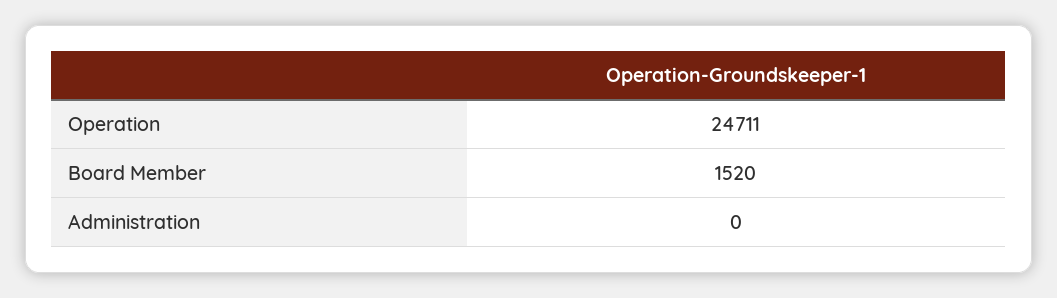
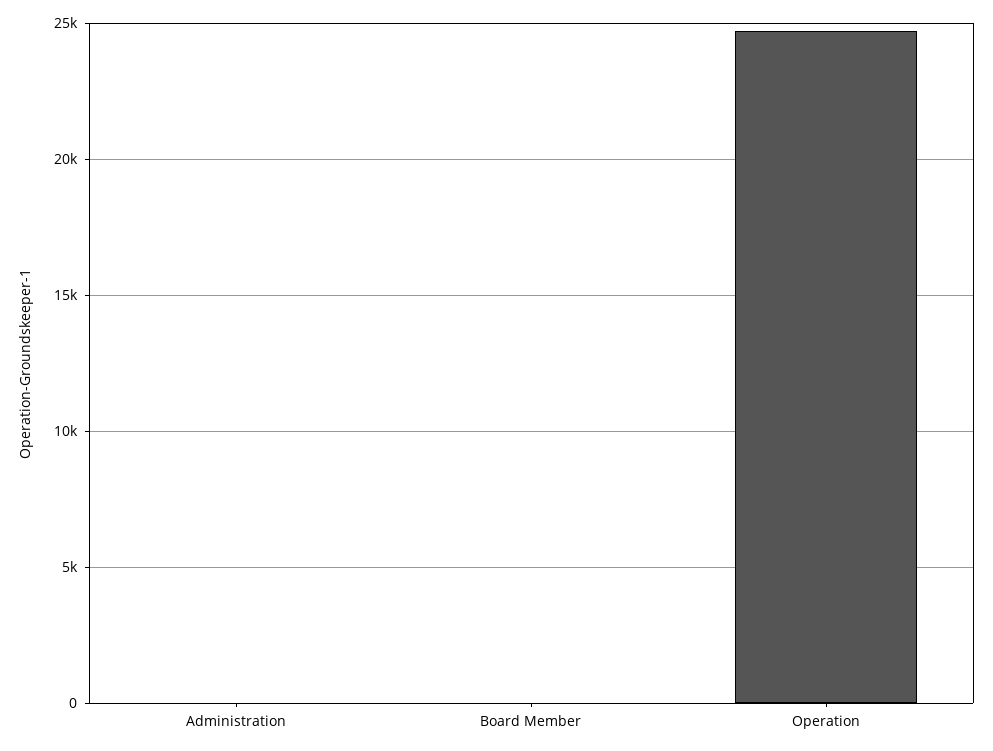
  {
    "Operation": 24711,
-   "Board Member": 1520,
+   "Board Member": 0,
    "Administration": 0
  }

